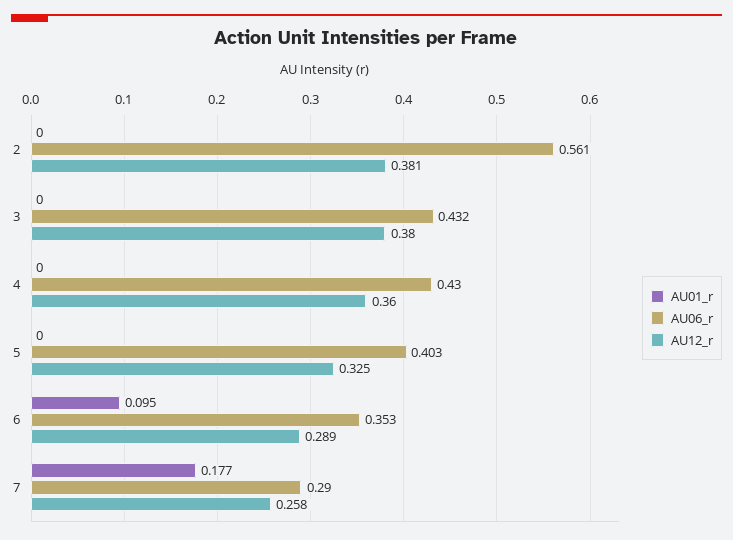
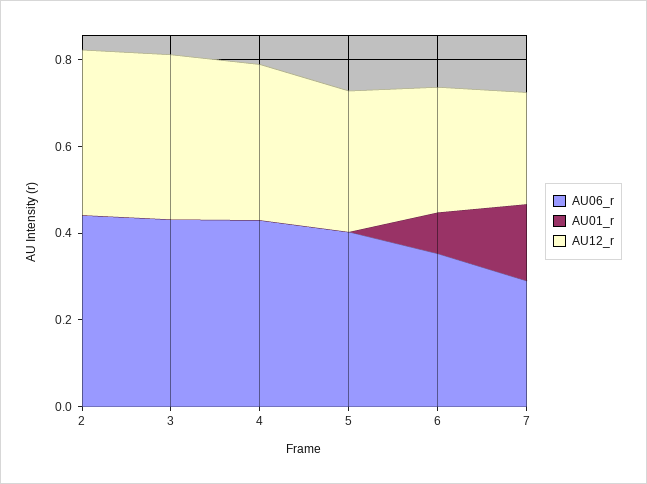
  {
    "AU01_r": {
      "2": 0,
      "3": 0,
      "4": 0,
      "5": 0,
      "6": 0.095,
      "7": 0.177
    },
    "AU06_r": {
-     "2": 0.561,
+     "2": 0.45,
      "3": 0.432,
      "4": 0.43,
      "5": 0.403,
      "6": 0.353,
      "7": 0.29
    },
    "AU12_r": {
      "2": 0.381,
      "3": 0.38,
      "4": 0.36,
      "5": 0.325,
      "6": 0.289,
      "7": 0.258
    }
  }

